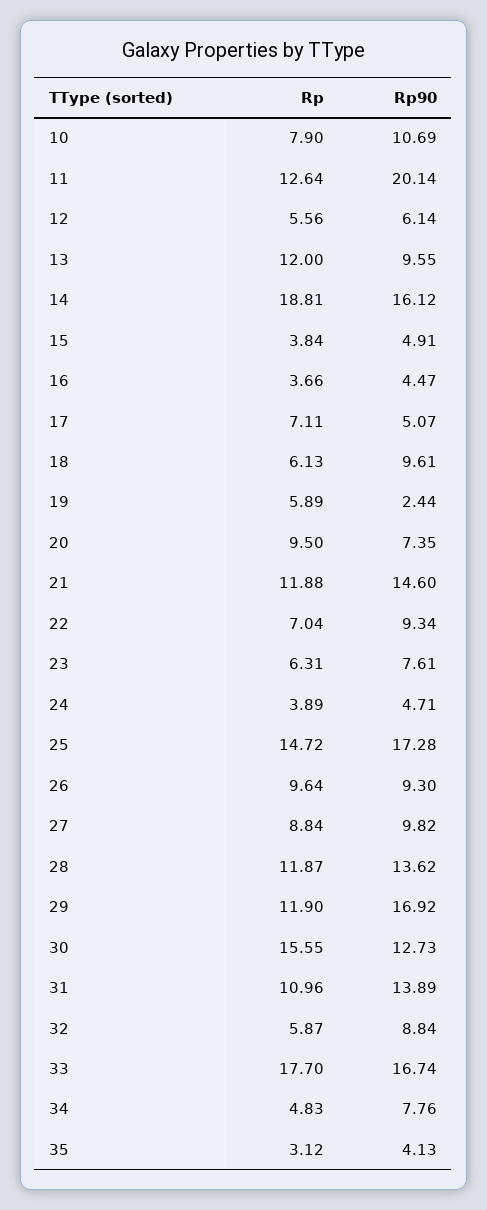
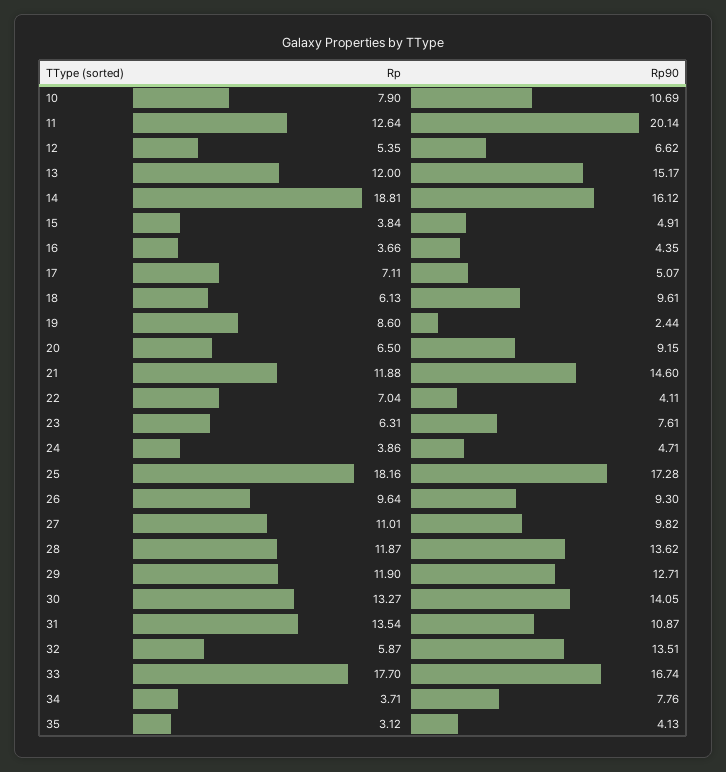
  {
    "Rp": {
      "10": 7.9,
      "11": 12.64,
-     "12": 5.56,
+     "12": 5.35,
      "13": 12,
      "14": 18.81,
      "15": 3.84,
      "16": 3.66,
      "17": 7.11,
      "18": 6.13,
-     "19": 5.89,
+     "19": 8.6,
-     "20": 9.5,
+     "20": 6.5,
      "21": 11.88,
      "22": 7.04,
      "23": 6.31,
-     "24": 3.89,
+     "24": 3.86,
-     "25": 14.72,
+     "25": 18.16,
      "26": 9.64,
-     "27": 8.84,
+     "27": 11.01,
      "28": 11.87,
      "29": 11.9,
-     "30": 15.55,
+     "30": 13.27,
-     "31": 10.96,
+     "31": 13.54,
      "32": 5.87,
      "33": 17.7,
-     "34": 4.83,
+     "34": 3.71,
      "35": 3.12
    },
    "Rp90": {
      "10": 10.69,
      "11": 20.14,
-     "12": 6.14,
+     "12": 6.62,
-     "13": 9.55,
+     "13": 15.17,
      "14": 16.12,
      "15": 4.91,
-     "16": 4.47,
+     "16": 4.35,
      "17": 5.07,
      "18": 9.61,
      "19": 2.44,
-     "20": 7.35,
+     "20": 9.15,
      "21": 14.6,
-     "22": 9.34,
+     "22": 4.11,
      "23": 7.61,
      "24": 4.71,
      "25": 17.28,
      "26": 9.3,
      "27": 9.82,
      "28": 13.62,
-     "29": 16.92,
+     "29": 12.71,
-     "30": 12.73,
+     "30": 14.05,
-     "31": 13.89,
+     "31": 10.87,
-     "32": 8.84,
+     "32": 13.51,
      "33": 16.74,
      "34": 7.76,
      "35": 4.13
    }
  }

